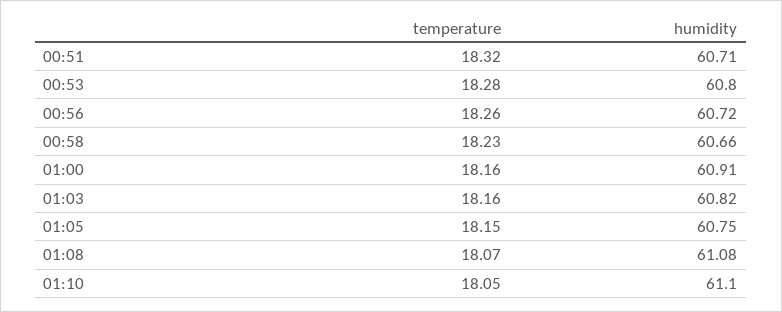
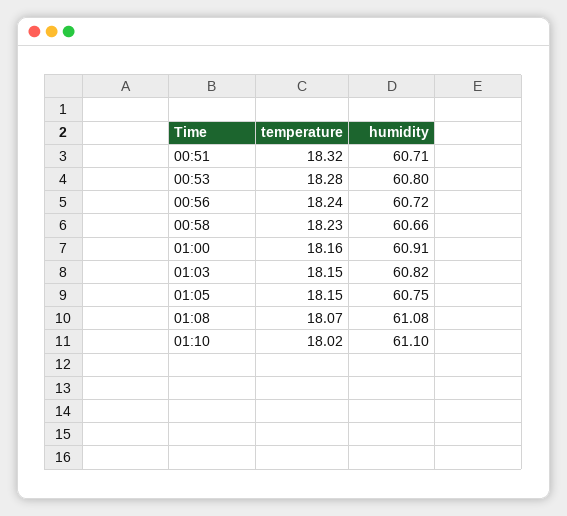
  {
    "temperature": {
      "00:51": 18.32,
      "00:53": 18.28,
-     "00:56": 18.26,
+     "00:56": 18.24,
      "00:58": 18.23,
      "01:00": 18.16,
-     "01:03": 18.16,
+     "01:03": 18.15,
      "01:05": 18.15,
      "01:08": 18.07,
-     "01:10": 18.05
+     "01:10": 18.02
    },
    "humidity": {
      "00:51": 60.71,
      "00:53": 60.8,
      "00:56": 60.72,
      "00:58": 60.66,
      "01:00": 60.91,
      "01:03": 60.82,
      "01:05": 60.75,
      "01:08": 61.08,
      "01:10": 61.1
    }
  }

